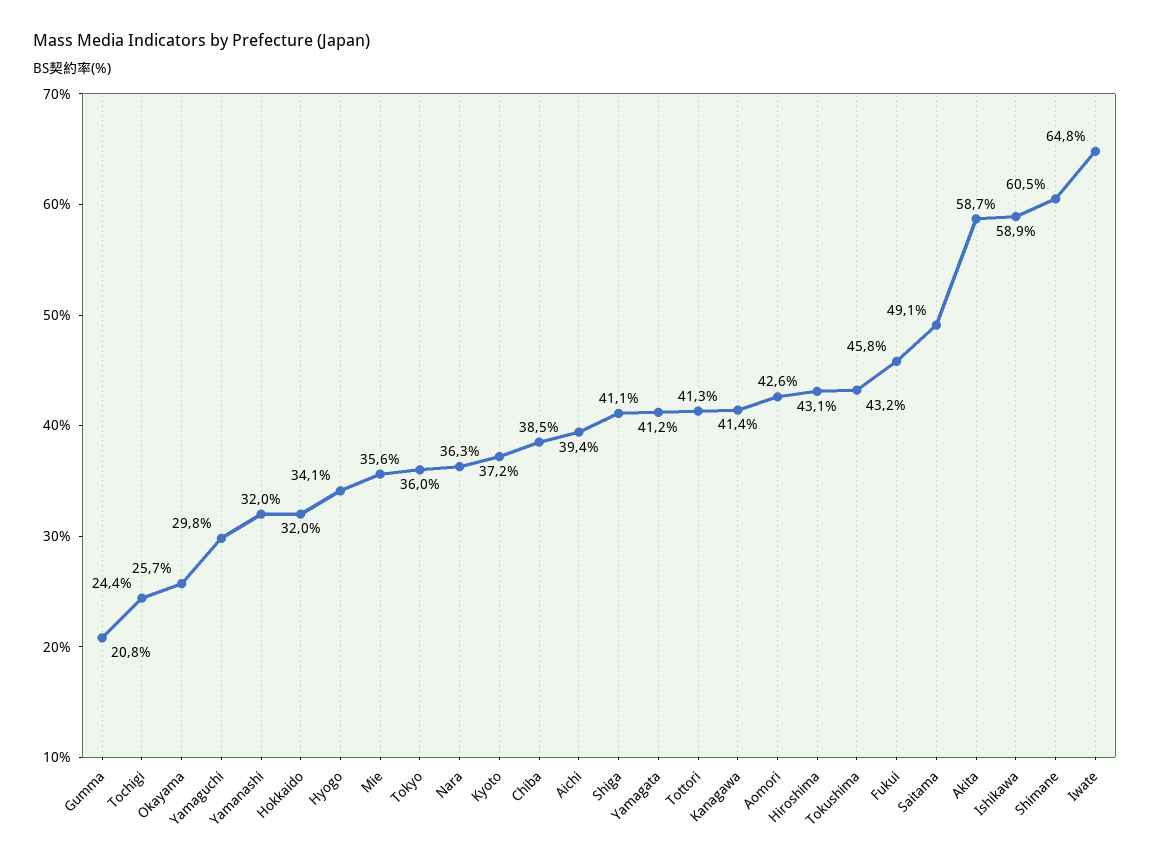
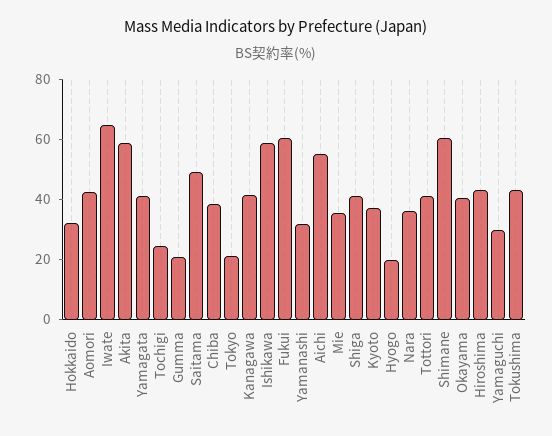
  {
    "Gumma": 20.8,
    "Tochigi": 24.4,
-   "Okayama": 25.7,
+   "Okayama": 40,
    "Yamaguchi": 29.8,
    "Yamanashi": 32,
    "Hokkaido": 32,
-   "Hyogo": 34.1,
+   "Hyogo": 20,
    "Mie": 35.6,
-   "Tokyo": 36,
+   "Tokyo": 20,
    "Nara": 36.3,
    "Kyoto": 37.2,
    "Chiba": 38.5,
-   "Aichi": 39.4,
+   "Aichi": 55,
    "Shiga": 41.1,
    "Yamagata": 41.2,
    "Tottori": 41.3,
    "Kanagawa": 41.4,
    "Aomori": 42.6,
    "Hiroshima": 43.1,
    "Tokushima": 43.2,
-   "Fukui": 45.8,
+   "Fukui": 60,
    "Saitama": 49.1,
    "Akita": 58.7,
    "Ishikawa": 58.9,
    "Shimane": 60.5,
    "Iwate": 64.8
  }

